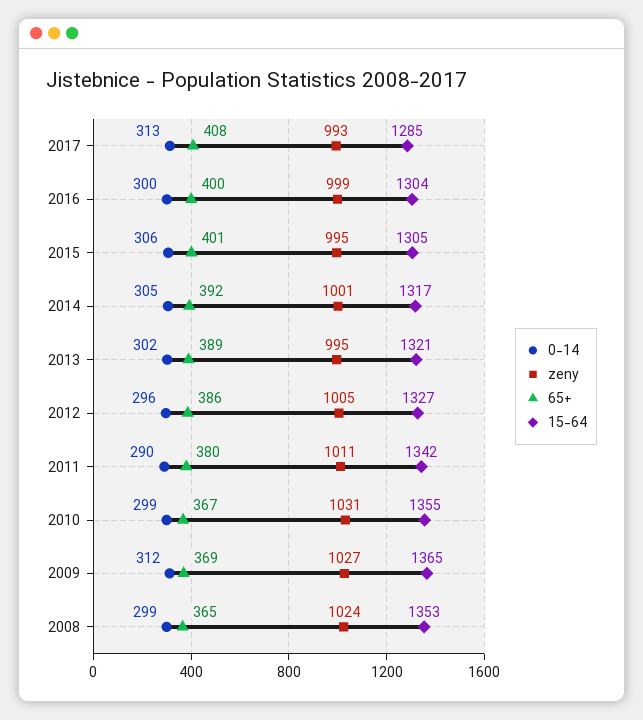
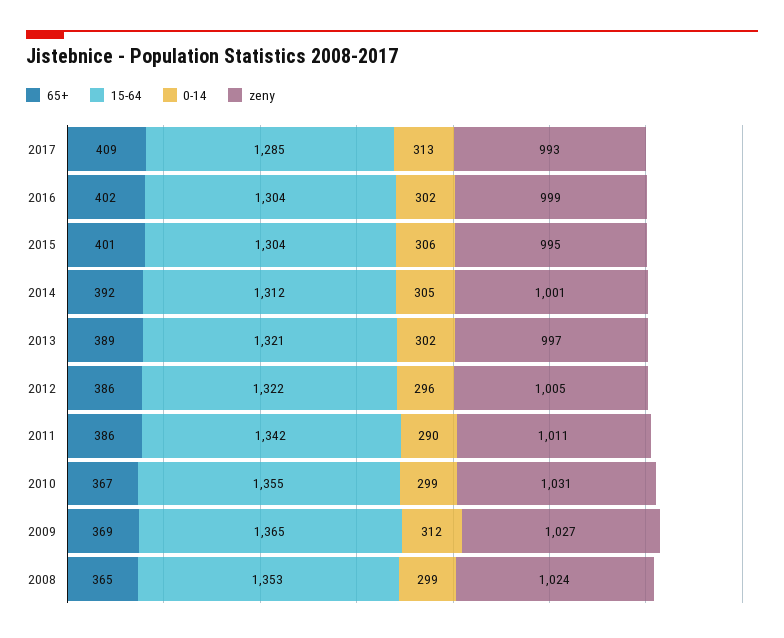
  {
    "0-14": {
      "2017": 313,
-     "2016": 300,
+     "2016": 302,
      "2015": 306,
      "2014": 305,
      "2013": 302,
      "2012": 296,
      "2011": 290,
      "2010": 299,
      "2009": 312,
      "2008": 299
    },
    "zeny": {
      "2017": 993,
      "2016": 999,
      "2015": 995,
      "2014": 1001,
-     "2013": 995,
+     "2013": 997,
      "2012": 1005,
      "2011": 1011,
      "2010": 1031,
      "2009": 1027,
      "2008": 1024
    },
    "65+": {
-     "2017": 408,
+     "2017": 409,
-     "2016": 400,
+     "2016": 402,
      "2015": 401,
      "2014": 392,
      "2013": 389,
      "2012": 386,
-     "2011": 380,
+     "2011": 386,
      "2010": 367,
      "2009": 369,
      "2008": 365
    },
    "15-64": {
      "2017": 1285,
      "2016": 1304,
-     "2015": 1305,
+     "2015": 1304,
-     "2014": 1317,
+     "2014": 1312,
      "2013": 1321,
-     "2012": 1327,
+     "2012": 1322,
      "2011": 1342,
      "2010": 1355,
      "2009": 1365,
      "2008": 1353
    }
  }

